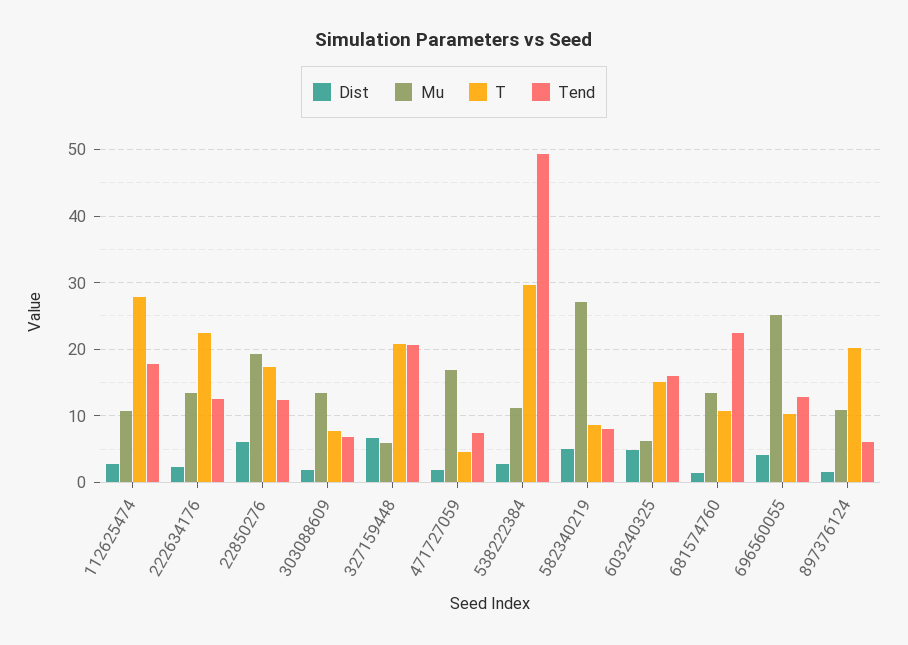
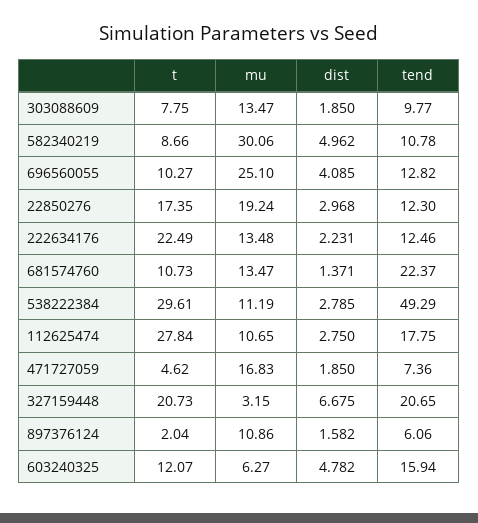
  {
    "Dist": {
      "112625474": 2.75,
      "222634176": 2.231,
-     "22850276": 6,
+     "22850276": 2.968,
      "303088609": 1.85,
      "327159448": 6.675,
      "471727059": 1.85,
      "538222384": 2.785,
      "582340219": 4.962,
      "603240325": 4.782,
      "681574760": 1.371,
      "696560055": 4.085,
      "897376124": 1.582
    },
    "Mu": {
      "112625474": 10.65,
      "222634176": 13.48,
      "22850276": 19.24,
      "303088609": 13.47,
-     "327159448": 6,
+     "327159448": 3.15,
      "471727059": 16.83,
      "538222384": 11.19,
-     "582340219": 27,
+     "582340219": 30.06,
      "603240325": 6.27,
      "681574760": 13.47,
      "696560055": 25.1,
      "897376124": 10.86
    },
    "T": {
      "112625474": 27.84,
      "222634176": 22.49,
      "22850276": 17.35,
      "303088609": 7.75,
      "327159448": 20.73,
      "471727059": 4.62,
      "538222384": 29.61,
      "582340219": 8.66,
-     "603240325": 15,
+     "603240325": 12.07,
      "681574760": 10.73,
      "696560055": 10.27,
-     "897376124": 20
+     "897376124": 2.04
    },
    "Tend": {
      "112625474": 17.75,
      "222634176": 12.46,
      "22850276": 12.3,
-     "303088609": 7,
+     "303088609": 9.77,
      "327159448": 20.65,
      "471727059": 7.36,
      "538222384": 49.29,
-     "582340219": 8,
+     "582340219": 10.78,
      "603240325": 15.94,
      "681574760": 22.37,
      "696560055": 12.82,
      "897376124": 6.06
    }
  }

